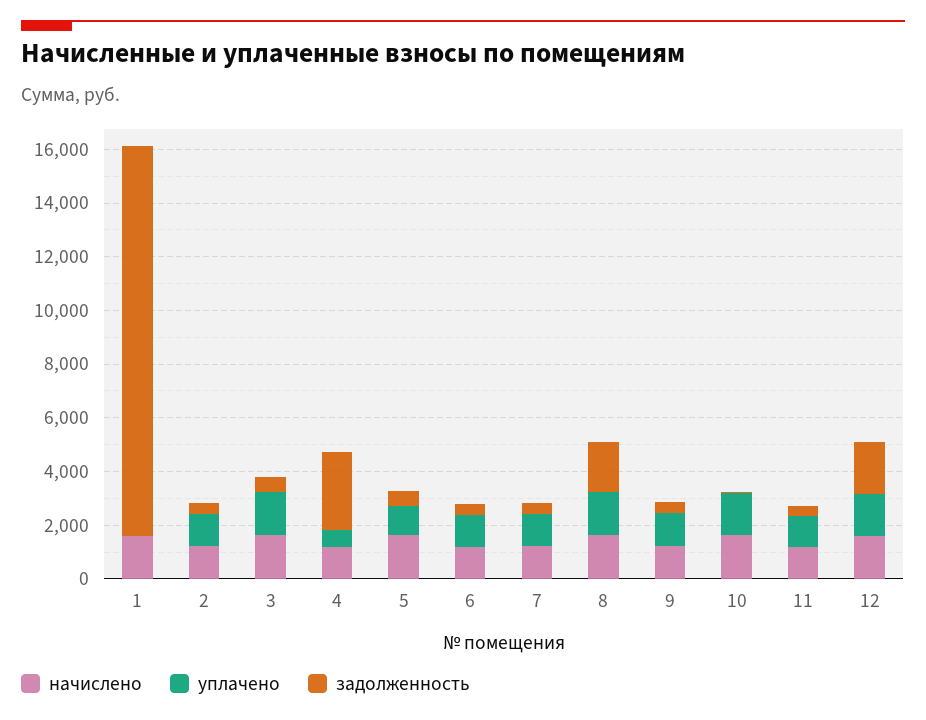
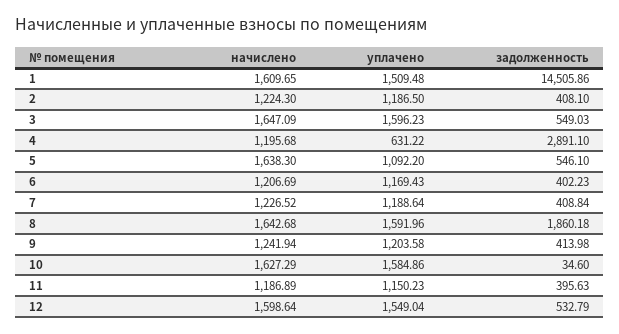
  {
    "начислено": {
      "1": 1609.65,
      "2": 1224.3,
      "3": 1647.09,
      "4": 1195.68,
      "5": 1638.3,
      "6": 1206.69,
      "7": 1226.52,
      "8": 1642.68,
      "9": 1241.94,
      "10": 1627.29,
      "11": 1186.89,
      "12": 1598.64
    },
    "уплачено": {
-     "1": 0,
+     "1": 1509.48,
      "2": 1186.5,
      "3": 1596.23,
      "4": 631.22,
      "5": 1092.2,
      "6": 1169.43,
      "7": 1188.64,
      "8": 1591.96,
      "9": 1203.58,
      "10": 1584.86,
      "11": 1150.23,
      "12": 1549.04
    },
    "задолженность": {
      "1": 14505.86,
      "2": 408.1,
      "3": 549.03,
      "4": 2891.1,
      "5": 546.1,
      "6": 402.23,
      "7": 408.84,
      "8": 1860.18,
      "9": 413.98,
      "10": 34.6,
      "11": 395.63,
-     "12": 2000
+     "12": 532.79
    }
  }

